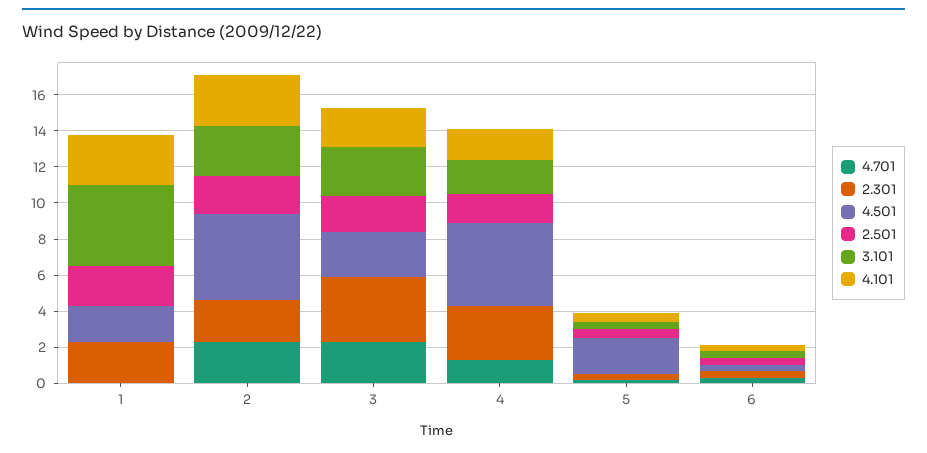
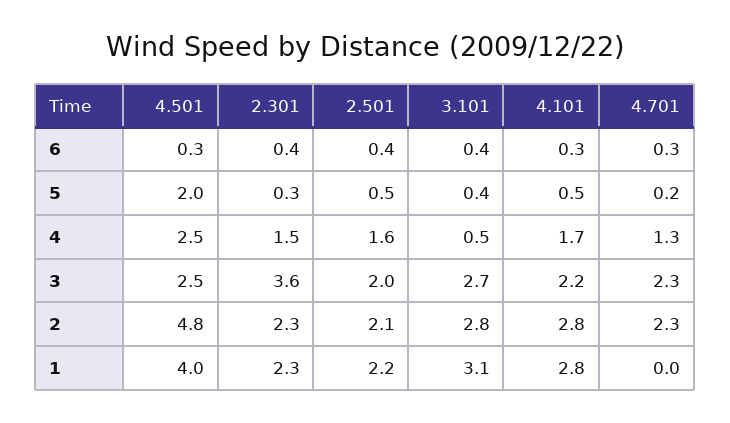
  {
    "4.701": {
      "1": 0,
      "2": 2.3,
      "3": 2.3,
      "4": 1.3,
      "5": 0.2,
      "6": 0.3
    },
    "2.301": {
      "1": 2.3,
      "2": 2.3,
      "3": 3.6,
-     "4": 3,
+     "4": 1.5,
      "5": 0.3,
      "6": 0.4
    },
    "4.501": {
-     "1": 2,
+     "1": 4,
      "2": 4.8,
      "3": 2.5,
-     "4": 4.5,
+     "4": 2.5,
      "5": 2,
      "6": 0.3
    },
    "2.501": {
      "1": 2.2,
      "2": 2.1,
      "3": 2,
      "4": 1.6,
      "5": 0.5,
      "6": 0.4
    },
    "3.101": {
-     "1": 4.5,
+     "1": 3.1,
      "2": 2.8,
      "3": 2.7,
-     "4": 2,
+     "4": 0.5,
      "5": 0.4,
      "6": 0.4
    },
    "4.101": {
      "1": 2.8,
      "2": 2.8,
      "3": 2.2,
      "4": 1.7,
      "5": 0.5,
      "6": 0.3
    }
  }

